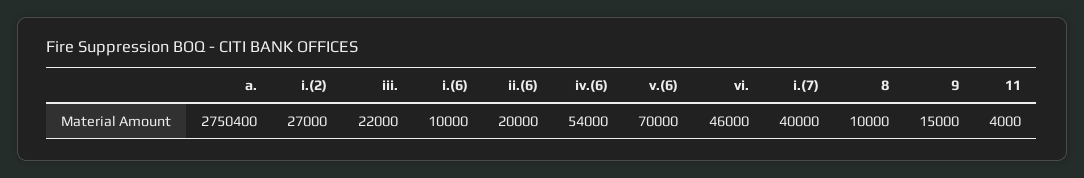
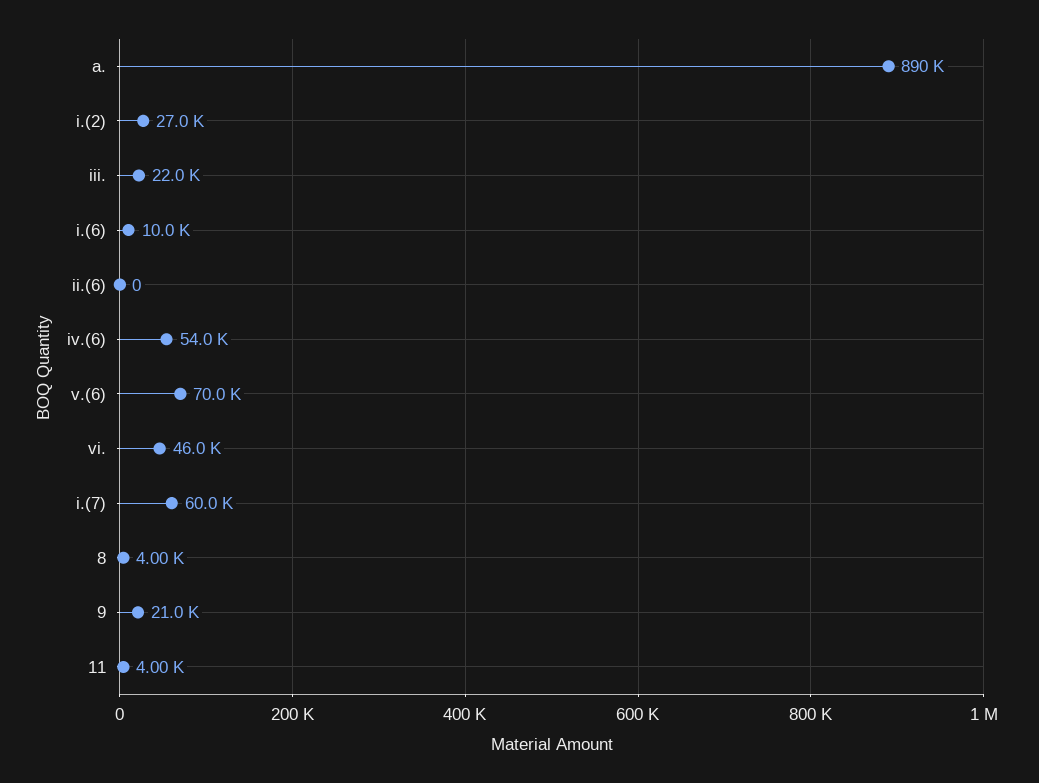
  {
-   "a.": 2750400,
+   "a.": 890000,
    "i.(2)": 27000,
    "iii.": 22000,
    "i.(6)": 10000,
-   "ii.(6)": 20000,
+   "ii.(6)": 0,
    "iv.(6)": 54000,
    "v.(6)": 70000,
    "vi.": 46000,
-   "i.(7)": 40000,
+   "i.(7)": 60000,
-   "8": 10000,
+   "8": 4000,
-   "9": 15000,
+   "9": 21000,
    "11": 4000
  }

